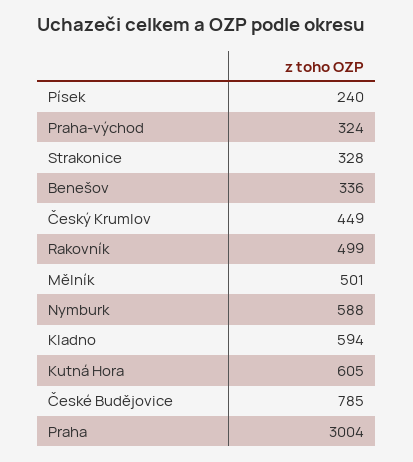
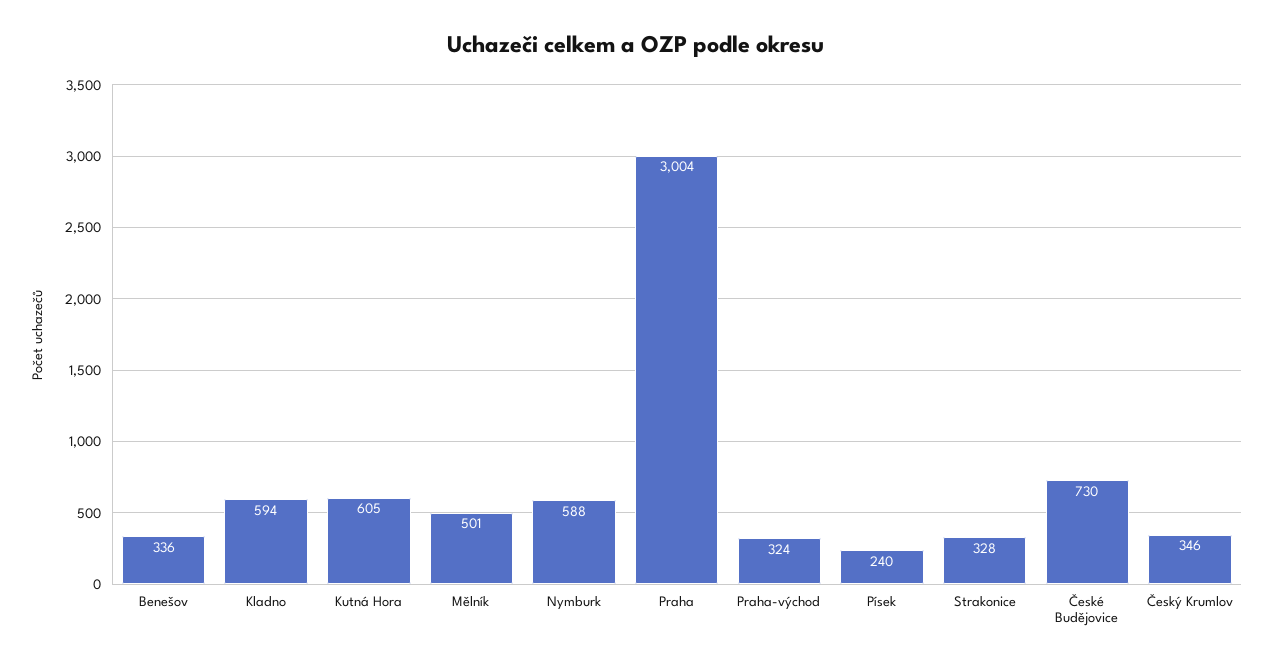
  {
    "Písek": 240,
    "Praha-východ": 324,
    "Strakonice": 328,
    "Benešov": 336,
-   "Český Krumlov": 449,
+   "Český Krumlov": 346,
-   "Rakovník": 499,
    "Mělník": 501,
    "Nymburk": 588,
    "Kladno": 594,
    "Kutná Hora": 605,
-   "České Budějovice": 785,
+   "České Budějovice": 730,
    "Praha": 3004
  }

